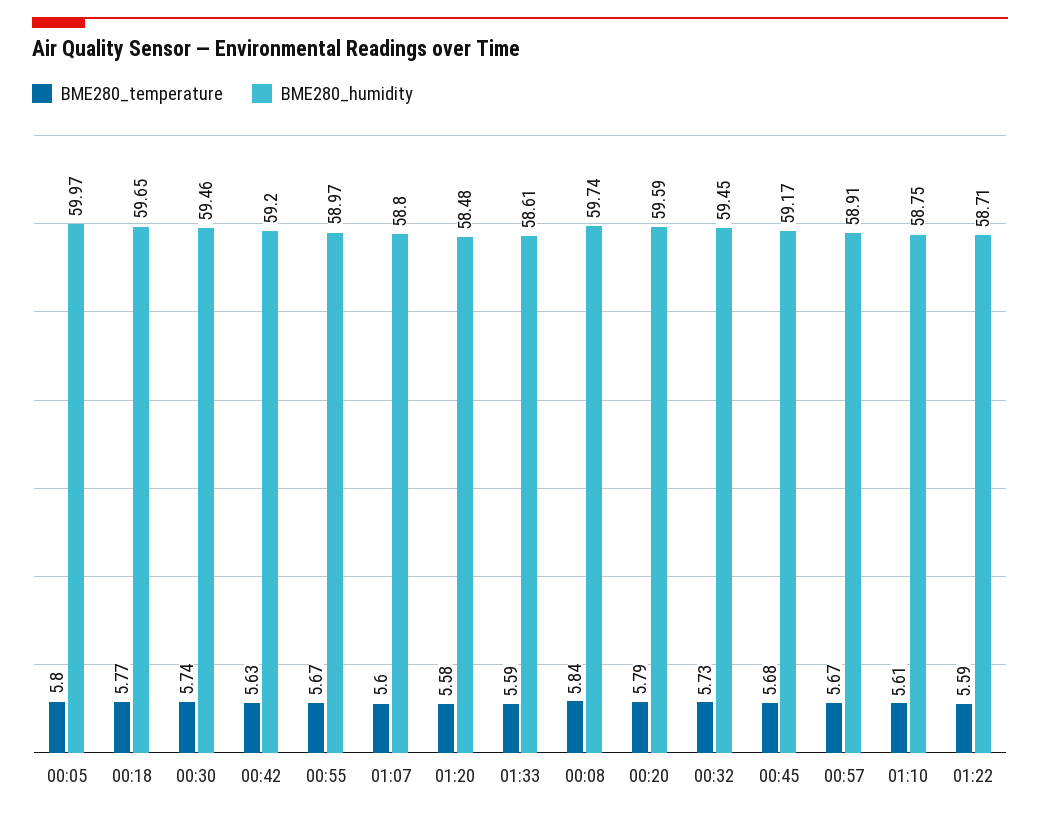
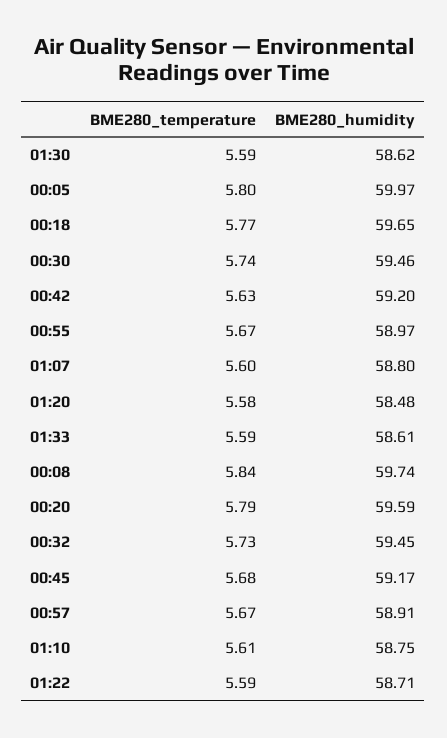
  {
    "BME280_temperature": {
      "00:05": 5.8,
      "00:18": 5.77,
      "00:30": 5.74,
      "00:42": 5.63,
      "00:55": 5.67,
      "01:07": 5.6,
      "01:20": 5.58,
      "01:33": 5.59,
      "00:08": 5.84,
      "00:20": 5.79,
      "00:32": 5.73,
      "00:45": 5.68,
      "00:57": 5.67,
      "01:10": 5.61,
-     "01:22": 5.59
+     "01:22": 5.59,
+     "01:30": 5.59
    },
    "BME280_humidity": {
      "00:05": 59.97,
      "00:18": 59.65,
      "00:30": 59.46,
      "00:42": 59.2,
      "00:55": 58.97,
      "01:07": 58.8,
      "01:20": 58.48,
      "01:33": 58.61,
      "00:08": 59.74,
      "00:20": 59.59,
      "00:32": 59.45,
      "00:45": 59.17,
      "00:57": 58.91,
      "01:10": 58.75,
-     "01:22": 58.71
+     "01:22": 58.71,
+     "01:30": 58.62
    }
  }

